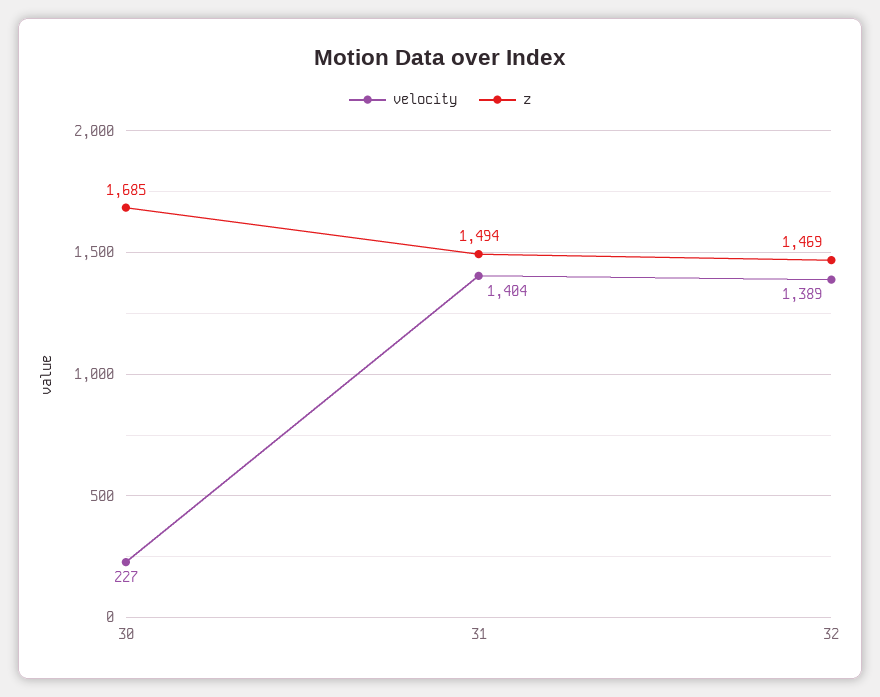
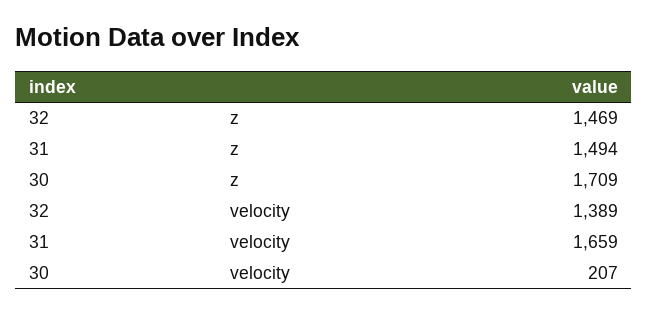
  {
    "velocity": {
-     "30": 227,
+     "30": 207,
-     "31": 1404,
+     "31": 1659,
      "32": 1389
    },
    "z": {
-     "30": 1685,
+     "30": 1709,
      "31": 1494,
      "32": 1469
    }
  }

